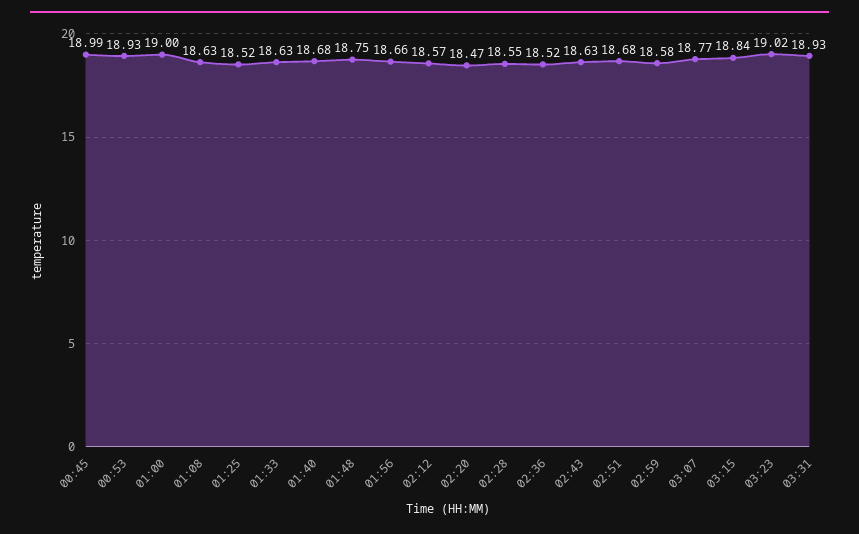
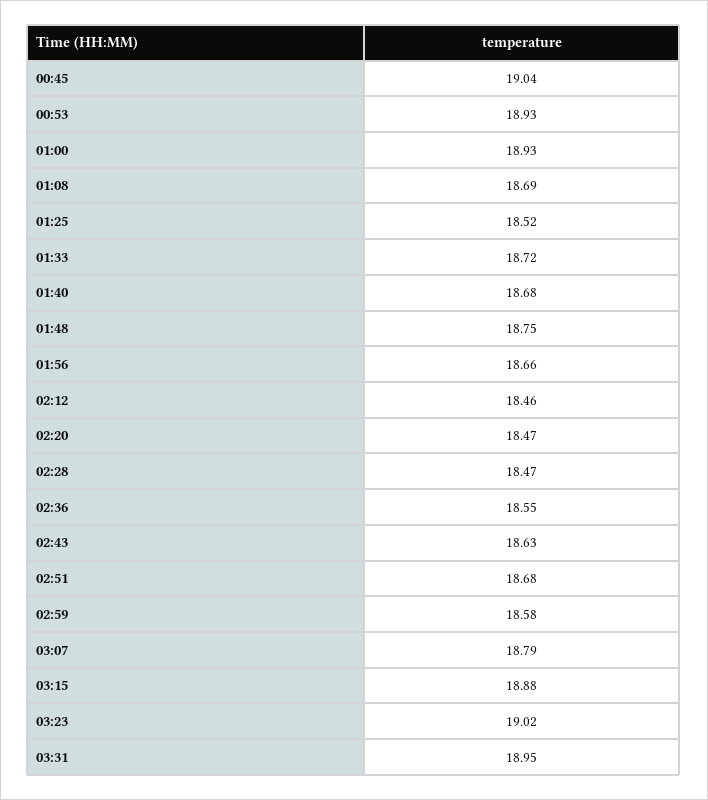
  {
-   "00:45": 18.99,
+   "00:45": 19.04,
    "00:53": 18.93,
-   "01:00": 19,
+   "01:00": 18.93,
-   "01:08": 18.63,
+   "01:08": 18.69,
    "01:25": 18.52,
-   "01:33": 18.63,
+   "01:33": 18.72,
    "01:40": 18.68,
    "01:48": 18.75,
    "01:56": 18.66,
-   "02:12": 18.57,
+   "02:12": 18.46,
    "02:20": 18.47,
-   "02:28": 18.55,
+   "02:28": 18.47,
-   "02:36": 18.52,
+   "02:36": 18.55,
    "02:43": 18.63,
    "02:51": 18.68,
    "02:59": 18.58,
-   "03:07": 18.77,
+   "03:07": 18.79,
-   "03:15": 18.84,
+   "03:15": 18.88,
    "03:23": 19.02,
-   "03:31": 18.93
+   "03:31": 18.95
  }

